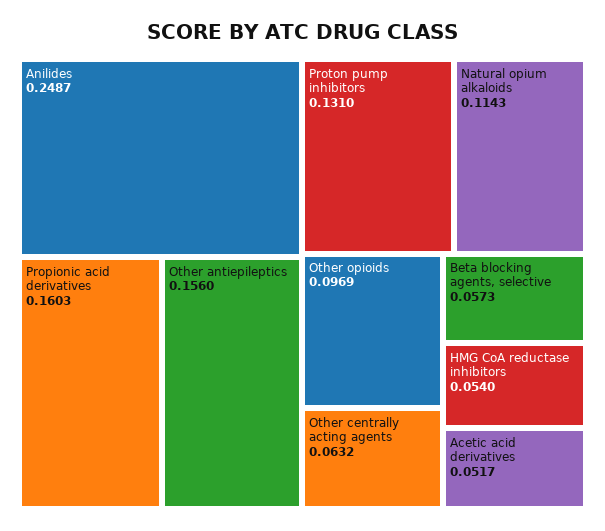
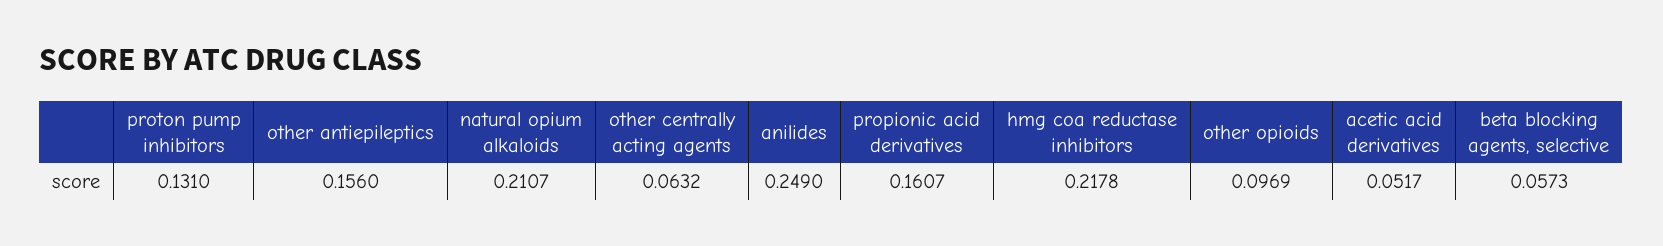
  {
-   "Anilides": 0.2487,
+   "Anilides": 0.249,
-   "Propionic acid derivatives": 0.1603,
+   "Propionic acid derivatives": 0.1607,
    "Other antiepileptics": 0.156,
    "Proton pump inhibitors": 0.131,
-   "Natural opium alkaloids": 0.1143,
+   "Natural opium alkaloids": 0.2107,
    "Other opioids": 0.0969,
    "Other centrally acting agents": 0.0632,
    "Beta blocking agents, selective": 0.0573,
-   "HMG CoA reductase inhibitors": 0.054,
+   "HMG CoA reductase inhibitors": 0.2178,
    "Acetic acid derivatives": 0.0517
  }

